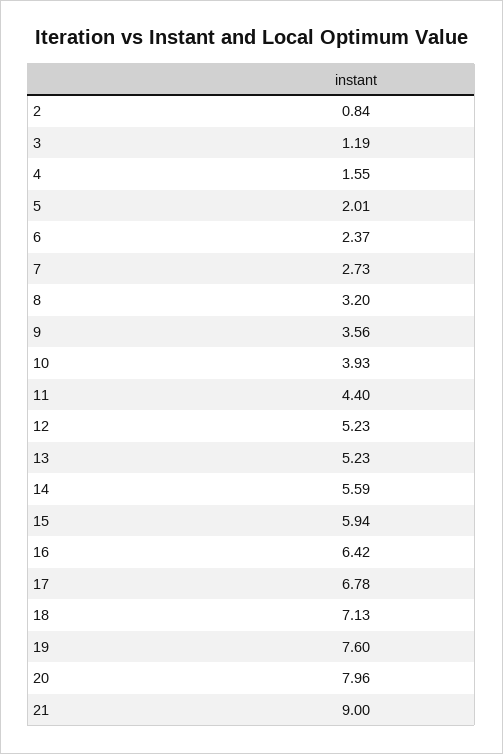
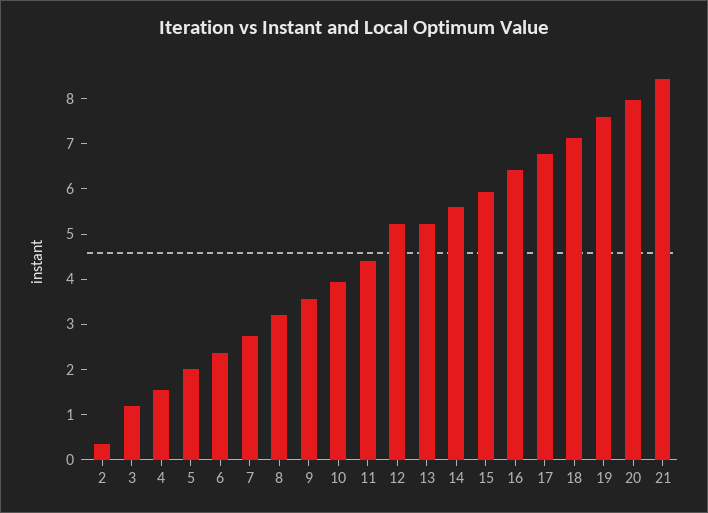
  {
-   "2": 0.84,
+   "2": 0.4,
    "3": 1.19,
    "4": 1.55,
    "5": 2.01,
    "6": 2.37,
    "7": 2.73,
    "8": 3.2,
    "9": 3.56,
    "10": 3.93,
    "11": 4.4,
    "12": 5.23,
    "13": 5.23,
    "14": 5.59,
    "15": 5.94,
    "16": 6.42,
    "17": 6.78,
    "18": 7.13,
    "19": 7.6,
    "20": 7.96,
-   "21": 9
+   "21": 8.4
  }

